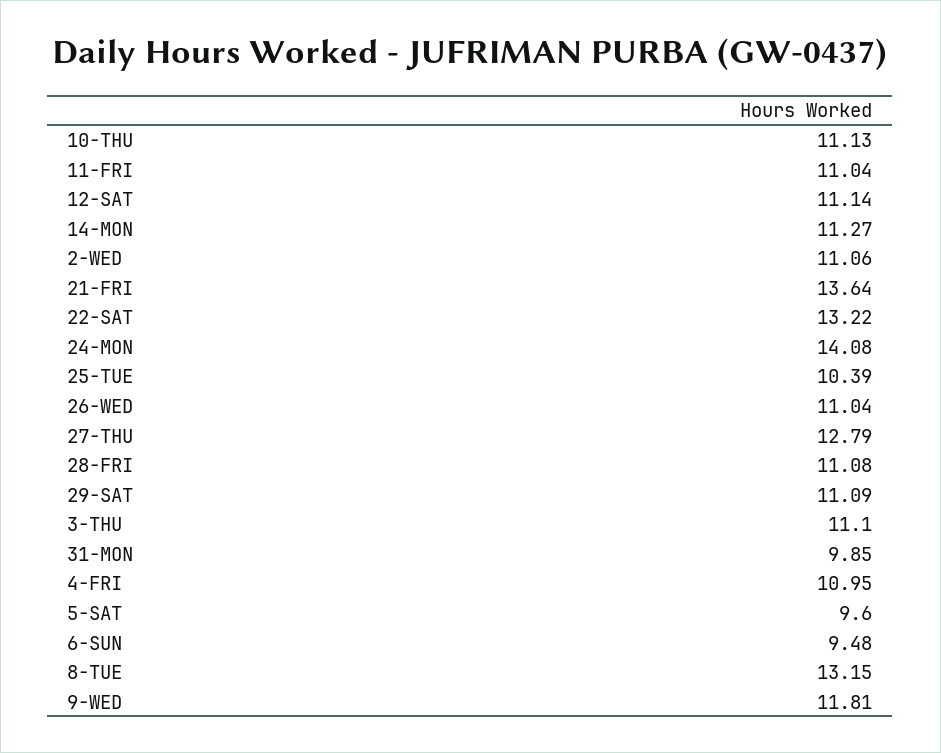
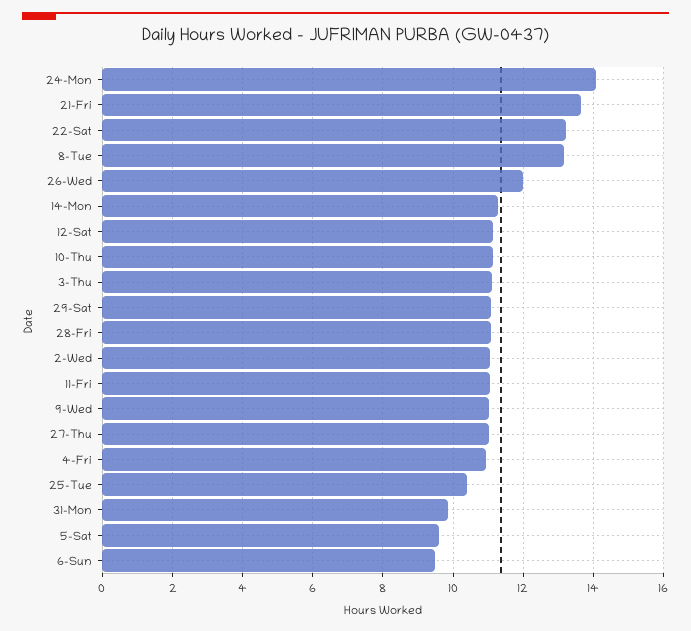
  {
    "10-THU": 11.13,
    "11-FRI": 11.04,
    "12-SAT": 11.14,
    "14-MON": 11.27,
    "2-WED": 11.06,
    "21-FRI": 13.64,
    "22-SAT": 13.22,
    "24-MON": 14.08,
    "25-TUE": 10.39,
-   "26-WED": 11.04,
+   "26-WED": 12,
-   "27-THU": 12.79,
+   "27-THU": 11,
    "28-FRI": 11.08,
    "29-SAT": 11.09,
    "3-THU": 11.1,
    "31-MON": 9.85,
    "4-FRI": 10.95,
    "5-SAT": 9.6,
    "6-SUN": 9.48,
    "8-TUE": 13.15,
-   "9-WED": 11.81
+   "9-WED": 11
  }

